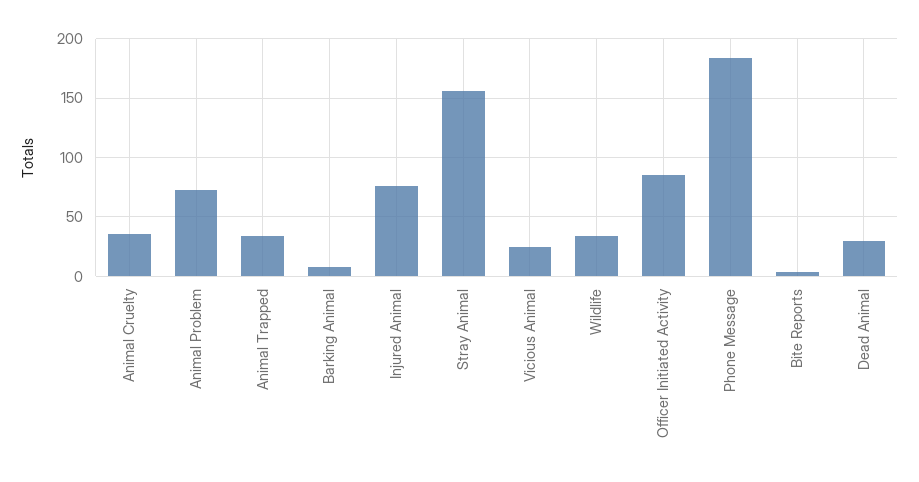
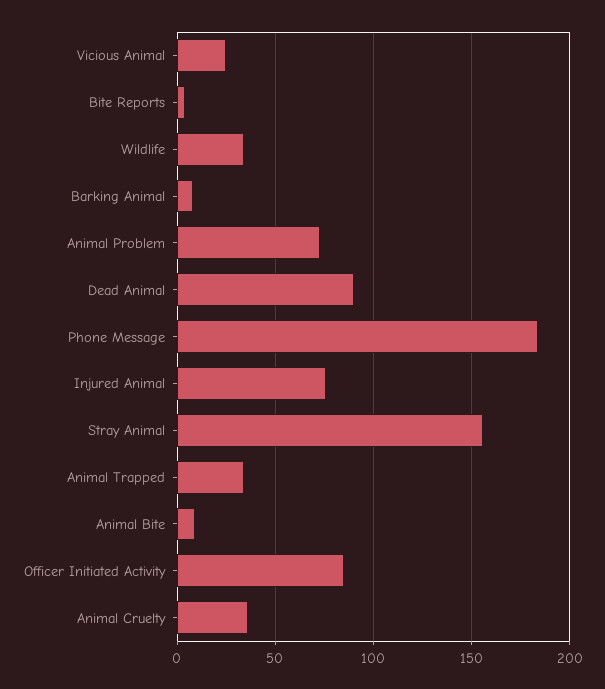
  {
    "Animal Cruelty": 35,
    "Animal Problem": 75,
    "Animal Trapped": 35,
    "Barking Animal": 10,
    "Injured Animal": 75,
    "Stray Animal": 155,
    "Vicious Animal": 25,
    "Wildlife": 35,
    "Officer Initiated Activity": 85,
    "Phone Message": 185,
    "Bite Reports": 5,
-   "Dead Animal": 30
+   "Dead Animal": 90,
+   "Animal Bite": 10
  }

